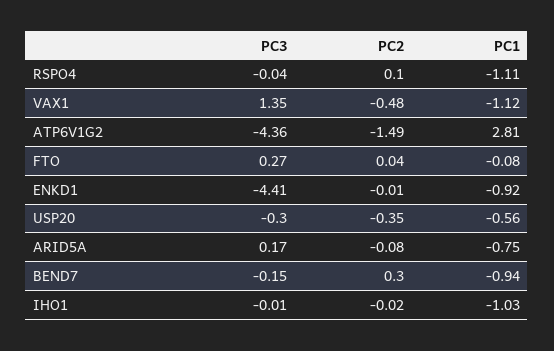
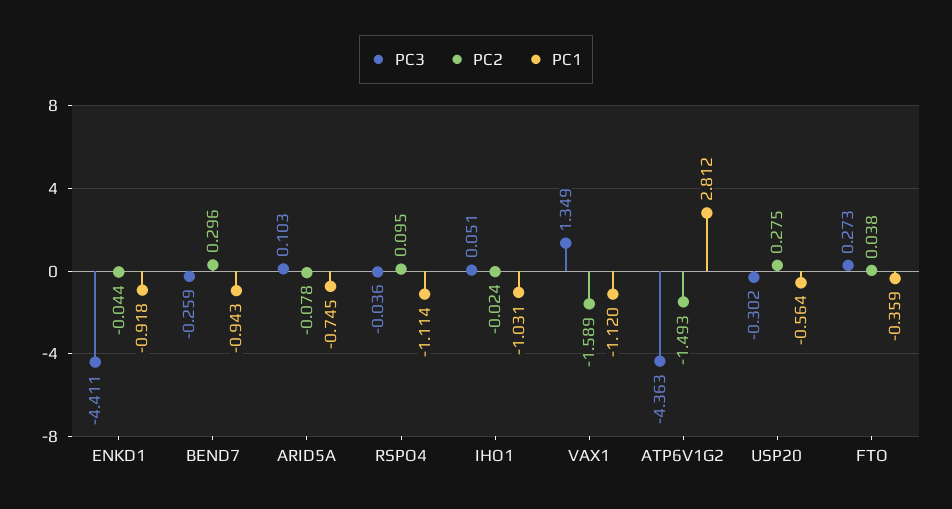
  {
    "PC3": {
      "RSPO4": -0.036,
      "VAX1": 1.349,
      "ATP6V1G2": -4.363,
      "FTO": 0.273,
      "ENKD1": -4.411,
      "USP20": -0.302,
-     "ARID5A": 0.17,
+     "ARID5A": 0.103,
-     "BEND7": -0.15,
+     "BEND7": -0.259,
-     "IHO1": -0.01
+     "IHO1": 0.051
    },
    "PC2": {
      "RSPO4": 0.095,
-     "VAX1": -0.48,
+     "VAX1": -1.589,
      "ATP6V1G2": -1.493,
      "FTO": 0.038,
-     "ENKD1": -0.01,
+     "ENKD1": -0.044,
-     "USP20": -0.35,
+     "USP20": 0.275,
      "ARID5A": -0.078,
      "BEND7": 0.296,
      "IHO1": -0.024
    },
    "PC1": {
      "RSPO4": -1.114,
      "VAX1": -1.12,
      "ATP6V1G2": 2.812,
-     "FTO": -0.08,
+     "FTO": -0.359,
      "ENKD1": -0.918,
      "USP20": -0.564,
      "ARID5A": -0.745,
      "BEND7": -0.943,
      "IHO1": -1.031
    }
  }

